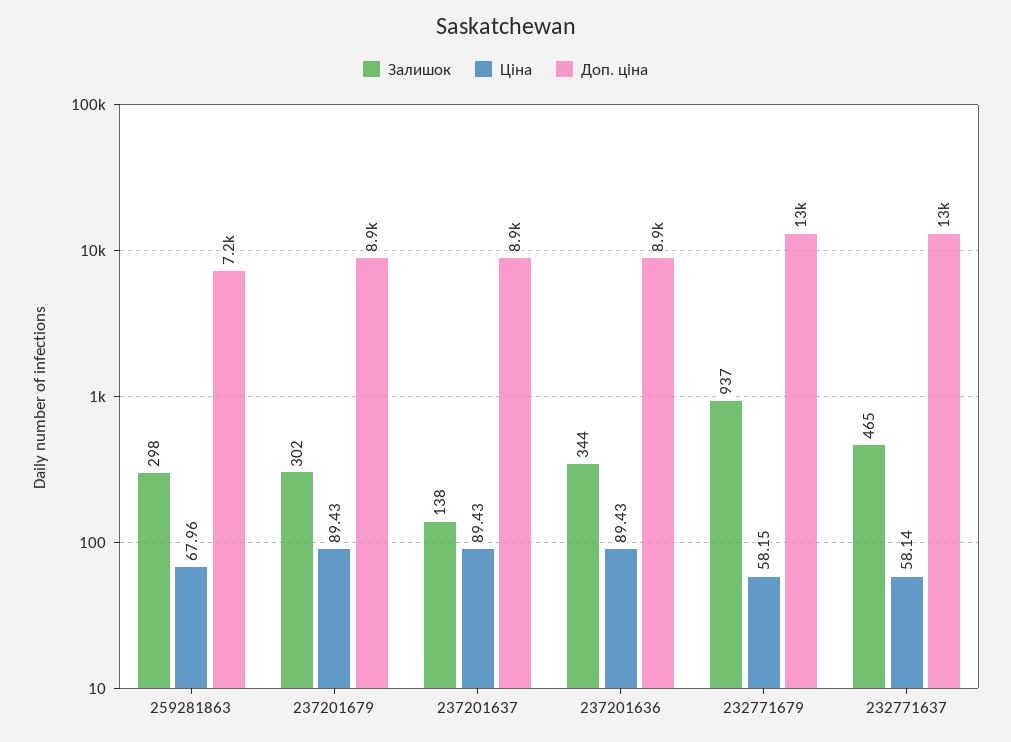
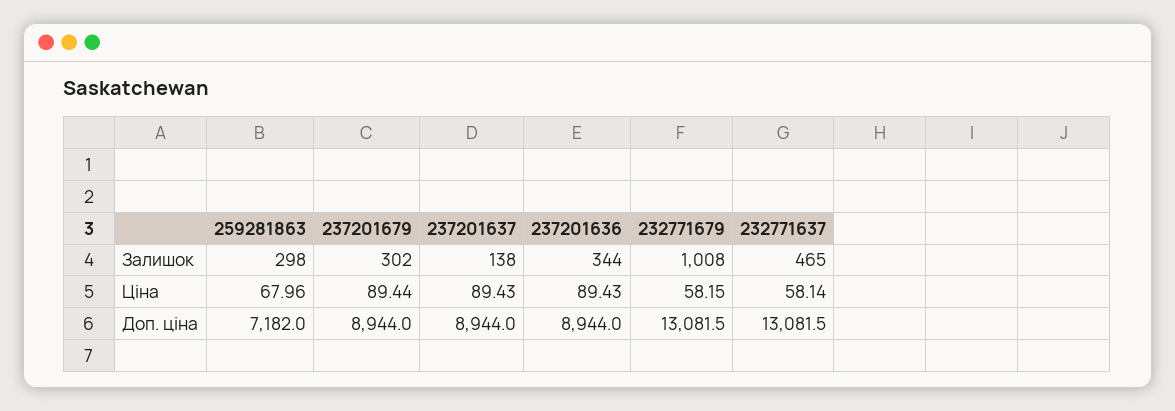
  {
    "Залишок": {
      "259281863": 298,
      "237201679": 302,
      "237201637": 138,
      "237201636": 344,
-     "232771679": 937,
+     "232771679": 1008,
      "232771637": 465
    },
    "Ціна": {
      "259281863": 67.96,
-     "237201679": 89.43,
+     "237201679": 89.44,
      "237201637": 89.43,
      "237201636": 89.43,
      "232771679": 58.15,
      "232771637": 58.14
    },
    "Доп. ціна": {
      "259281863": 7182,
      "237201679": 8944,
      "237201637": 8944,
      "237201636": 8944,
      "232771679": 13081.5,
      "232771637": 13081.5
    }
  }

